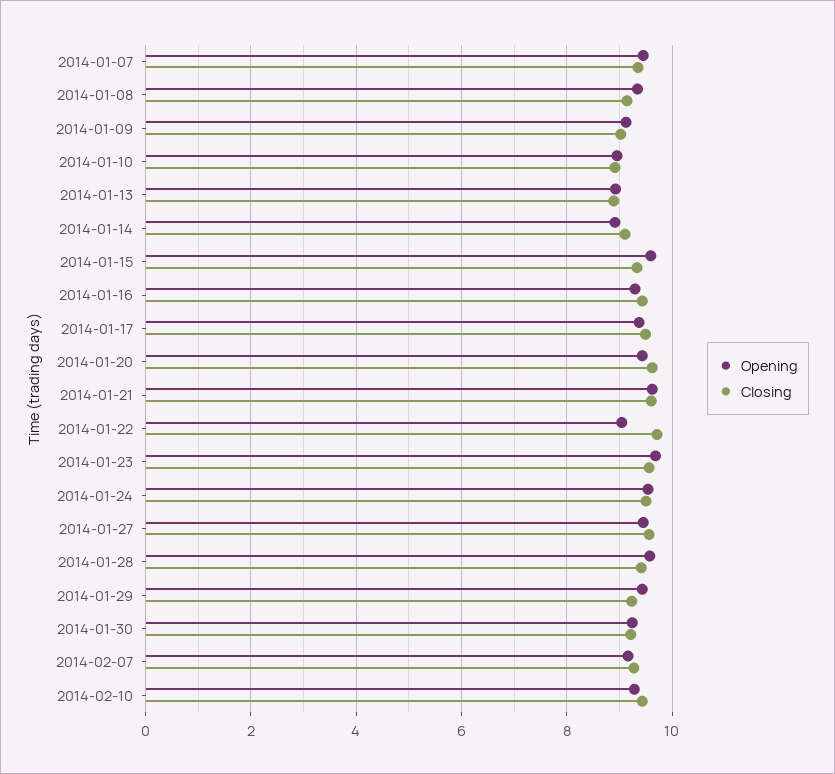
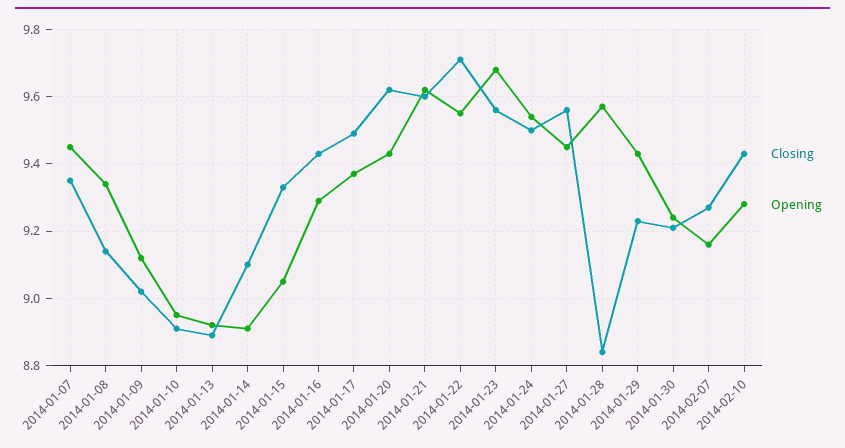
  {
    "Opening": {
      "2014-01-07": 9.45,
      "2014-01-08": 9.35,
      "2014-01-09": 9.1,
      "2014-01-10": 8.95,
      "2014-01-13": 8.9,
      "2014-01-14": 8.9,
-     "2014-01-15": 9.6,
+     "2014-01-15": 9.05,
      "2014-01-16": 9.3,
      "2014-01-17": 9.35,
      "2014-01-20": 9.45,
      "2014-01-21": 9.6,
-     "2014-01-22": 9,
+     "2014-01-22": 9.55,
      "2014-01-23": 9.7,
      "2014-01-24": 9.55,
      "2014-01-27": 9.45,
      "2014-01-28": 9.55,
      "2014-01-29": 9.45,
      "2014-01-30": 9.25,
      "2014-02-07": 9.15,
      "2014-02-10": 9.3
    },
    "Closing": {
      "2014-01-07": 9.35,
      "2014-01-08": 9.15,
      "2014-01-09": 9,
      "2014-01-10": 8.9,
      "2014-01-13": 8.9,
      "2014-01-14": 9.1,
      "2014-01-15": 9.35,
      "2014-01-16": 9.45,
      "2014-01-17": 9.5,
      "2014-01-20": 9.6,
      "2014-01-21": 9.6,
      "2014-01-22": 9.7,
      "2014-01-23": 9.55,
      "2014-01-24": 9.5,
      "2014-01-27": 9.55,
-     "2014-01-28": 9.4,
+     "2014-01-28": 8.85,
      "2014-01-29": 9.25,
      "2014-01-30": 9.2,
      "2014-02-07": 9.25,
      "2014-02-10": 9.45
    }
  }

